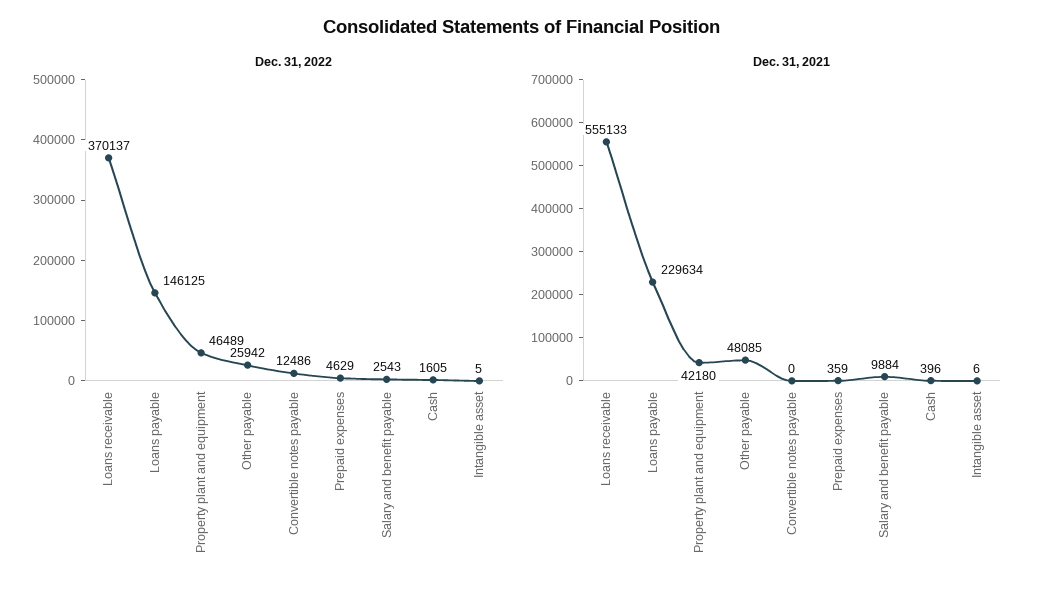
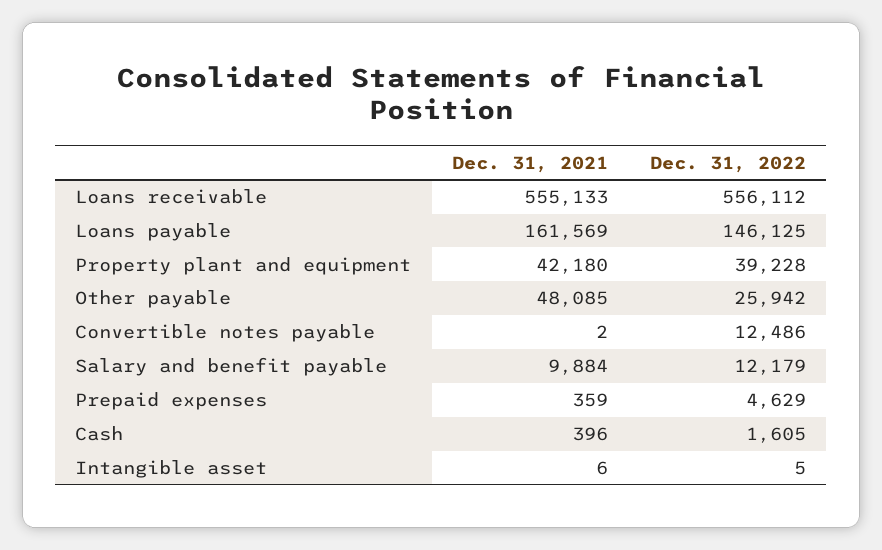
  {
    "Dec. 31, 2022": {
-     "Loans receivable": 370137,
+     "Loans receivable": 556112,
      "Loans payable": 146125,
-     "Property plant and equipment": 46489,
+     "Property plant and equipment": 39228,
      "Other payable": 25942,
      "Convertible notes payable": 12486,
      "Prepaid expenses": 4629,
-     "Salary and benefit payable": 2543,
+     "Salary and benefit payable": 12179,
      "Cash": 1605,
      "Intangible asset": 5
    },
    "Dec. 31, 2021": {
      "Loans receivable": 555133,
-     "Loans payable": 229634,
+     "Loans payable": 161569,
      "Property plant and equipment": 42180,
      "Other payable": 48085,
-     "Convertible notes payable": 0,
+     "Convertible notes payable": 2,
      "Prepaid expenses": 359,
      "Salary and benefit payable": 9884,
      "Cash": 396,
      "Intangible asset": 6
    }
  }

